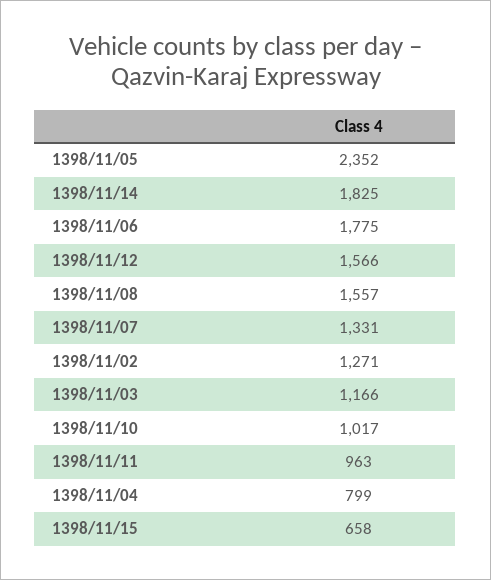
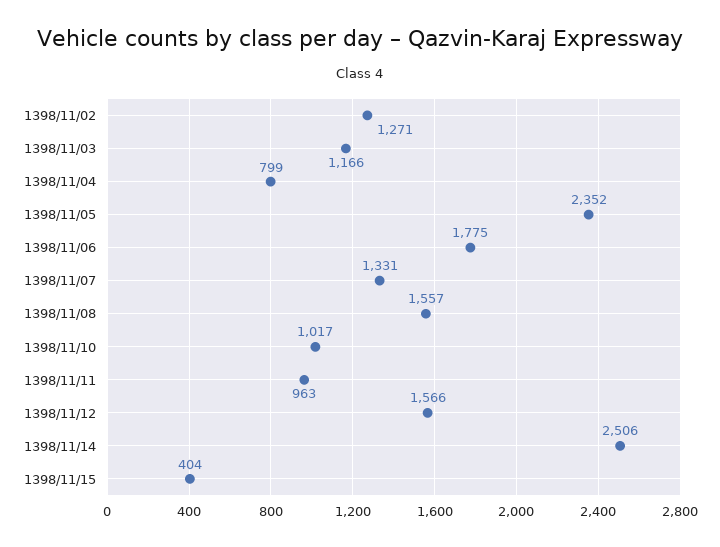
  {
    "1398/11/05": 2352,
-   "1398/11/14": 1825,
+   "1398/11/14": 2506,
    "1398/11/06": 1775,
    "1398/11/12": 1566,
    "1398/11/08": 1557,
    "1398/11/07": 1331,
    "1398/11/02": 1271,
    "1398/11/03": 1166,
    "1398/11/10": 1017,
    "1398/11/11": 963,
    "1398/11/04": 799,
-   "1398/11/15": 658
+   "1398/11/15": 404
  }

